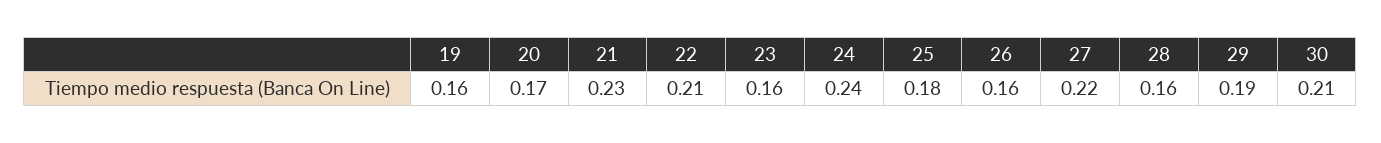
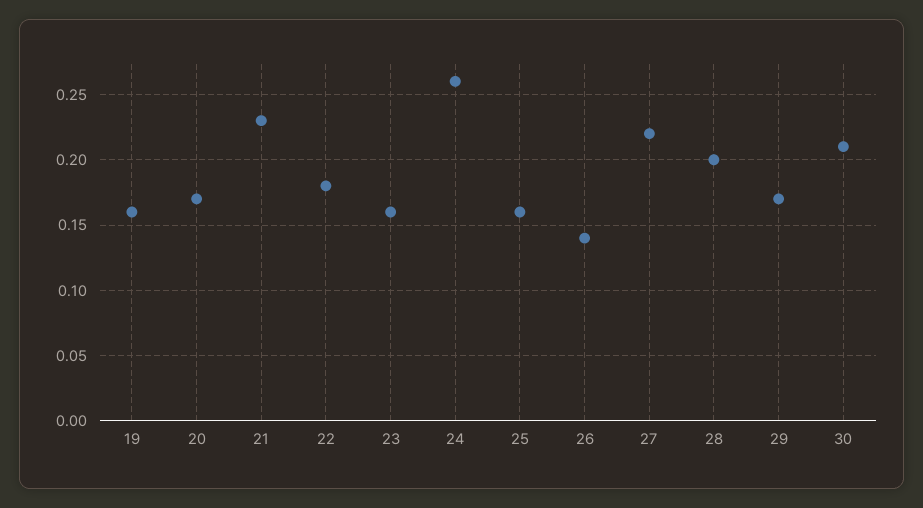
  {
    "19": 0.16,
    "20": 0.17,
    "21": 0.23,
-   "22": 0.21,
+   "22": 0.18,
    "23": 0.16,
-   "24": 0.24,
+   "24": 0.26,
-   "25": 0.18,
+   "25": 0.16,
-   "26": 0.16,
+   "26": 0.14,
    "27": 0.22,
-   "28": 0.16,
+   "28": 0.2,
-   "29": 0.19,
+   "29": 0.17,
    "30": 0.21
  }

